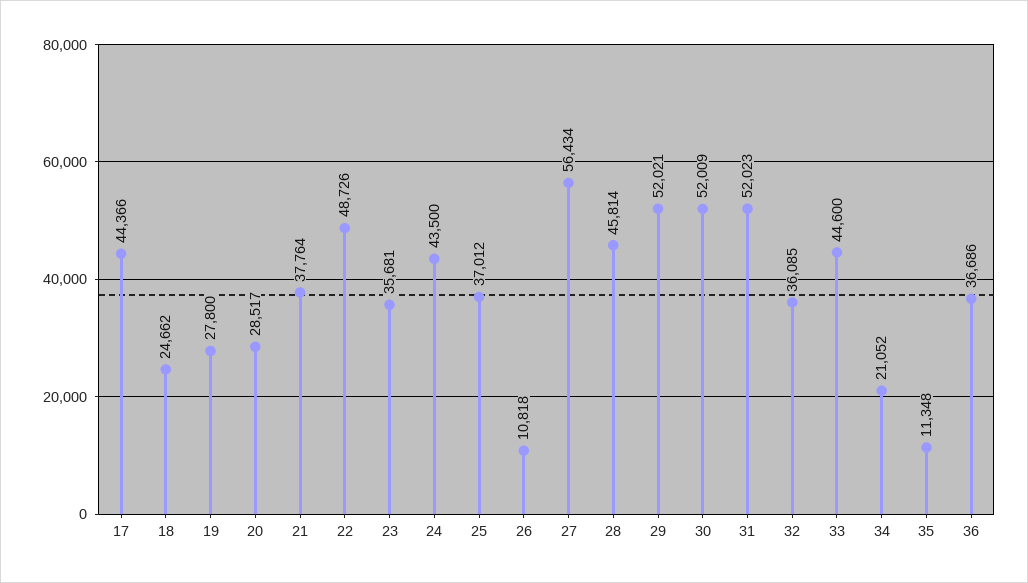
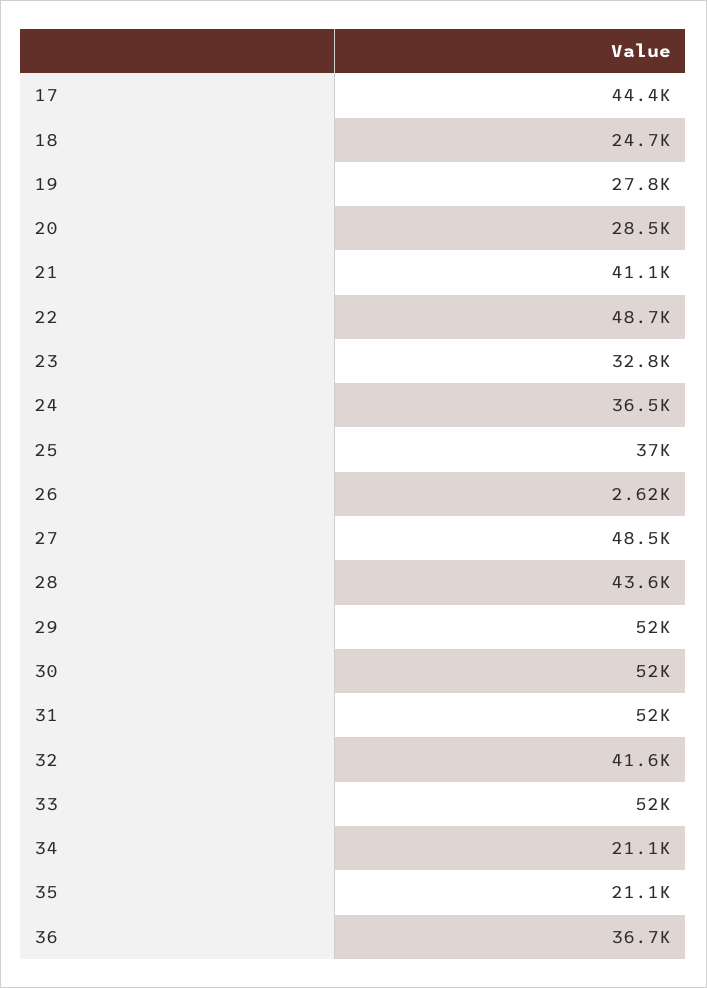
  {
    "17": 44366,
    "18": 24662,
    "19": 27800,
    "20": 28517,
-   "21": 37764,
+   "21": 41100,
    "22": 48726,
-   "23": 35681,
+   "23": 32800,
-   "24": 43500,
+   "24": 36500,
    "25": 37012,
-   "26": 10818,
+   "26": 2620,
-   "27": 56434,
+   "27": 48500,
-   "28": 45814,
+   "28": 43600,
    "29": 52021,
    "30": 52009,
    "31": 52023,
-   "32": 36085,
+   "32": 41600,
-   "33": 44600,
+   "33": 52000,
    "34": 21052,
-   "35": 11348,
+   "35": 21100,
    "36": 36686
  }

